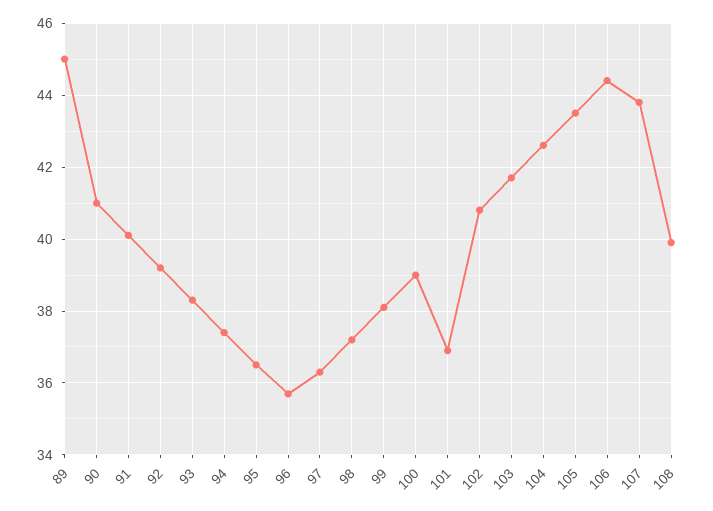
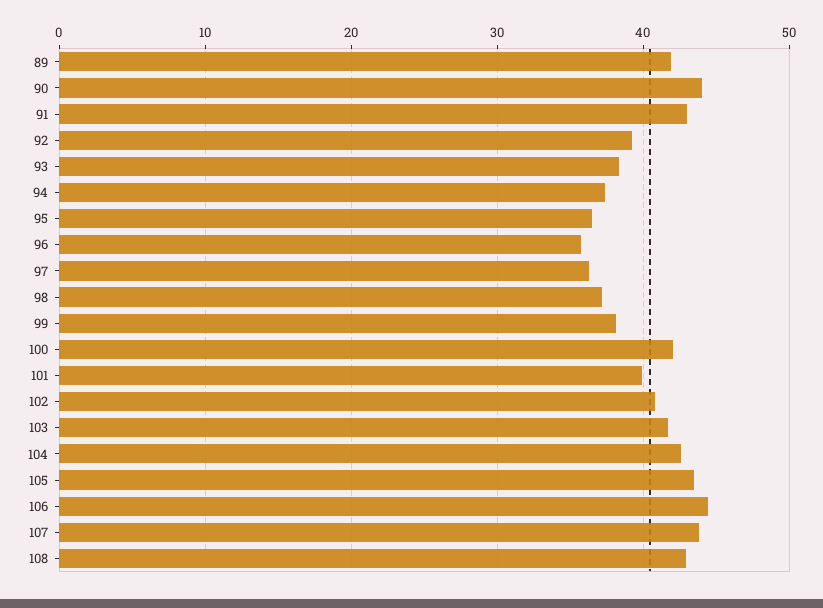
  {
-   "89": 45,
+   "89": 42,
-   "90": 41,
+   "90": 44,
-   "91": 40,
+   "91": 43,
    "92": 39,
    "93": 38.5,
    "94": 37.5,
    "95": 36.5,
    "96": 35.5,
    "97": 36.5,
    "98": 37,
    "99": 38,
-   "100": 39,
+   "100": 42,
-   "101": 37,
+   "101": 40,
    "102": 41,
    "103": 41.5,
    "104": 42.5,
    "105": 43.5,
    "106": 44.5,
    "107": 44,
-   "108": 40
+   "108": 43
  }

